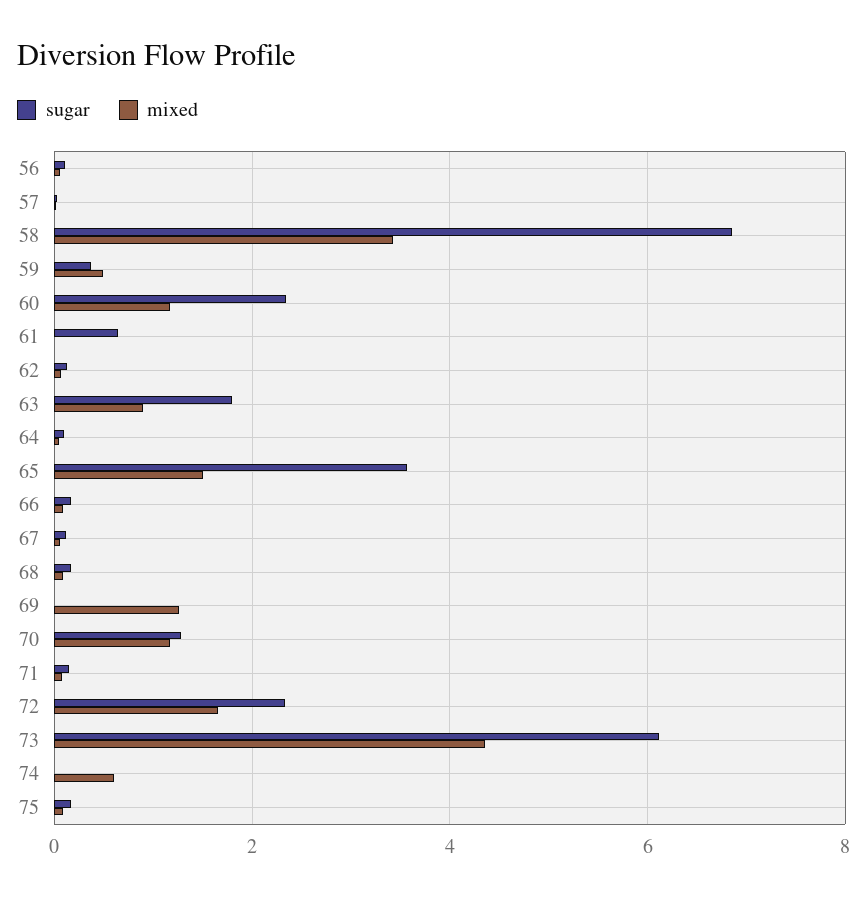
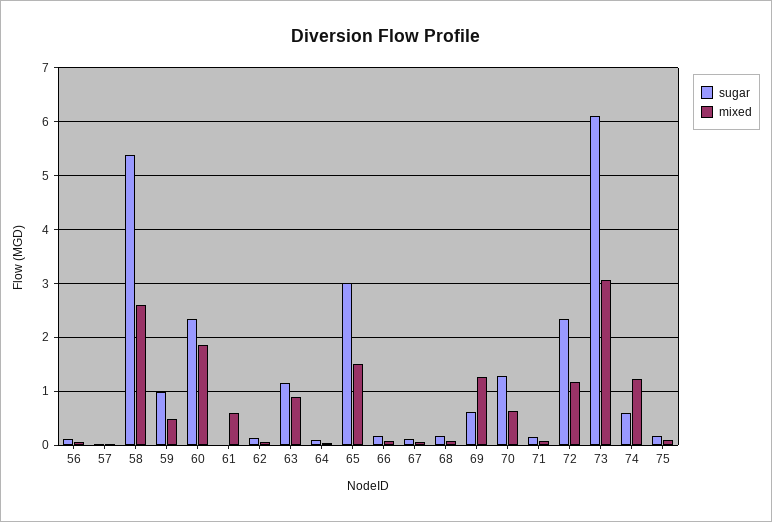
  {
    "sugar": {
      "56": 0.2,
      "57": 0,
-     "58": 6.8,
+     "58": 5.4,
-     "59": 0.4,
+     "59": 1,
      "60": 2.4,
-     "61": 0.6,
+     "61": 0,
      "62": 0.2,
-     "63": 1.8,
+     "63": 1.2,
      "64": 0,
-     "65": 3.6,
+     "65": 3,
      "66": 0.2,
      "67": 0.2,
      "68": 0.2,
-     "69": 0,
+     "69": 0.6,
      "70": 1.2,
      "71": 0.2,
      "72": 2.4,
      "73": 6.2,
-     "74": 0,
+     "74": 0.6,
      "75": 0.2
    },
    "mixed": {
      "56": 0,
      "57": 0,
-     "58": 3.4,
+     "58": 2.6,
      "59": 0.4,
-     "60": 1.2,
+     "60": 1.8,
-     "61": 0,
+     "61": 0.6,
      "62": 0,
      "63": 0.8,
      "64": 0,
      "65": 1.6,
      "66": 0,
      "67": 0,
      "68": 0,
      "69": 1.2,
-     "70": 1.2,
+     "70": 0.6,
      "71": 0,
-     "72": 1.6,
+     "72": 1.2,
-     "73": 4.4,
+     "73": 3,
-     "74": 0.6,
+     "74": 1.2,
      "75": 0
    }
  }

